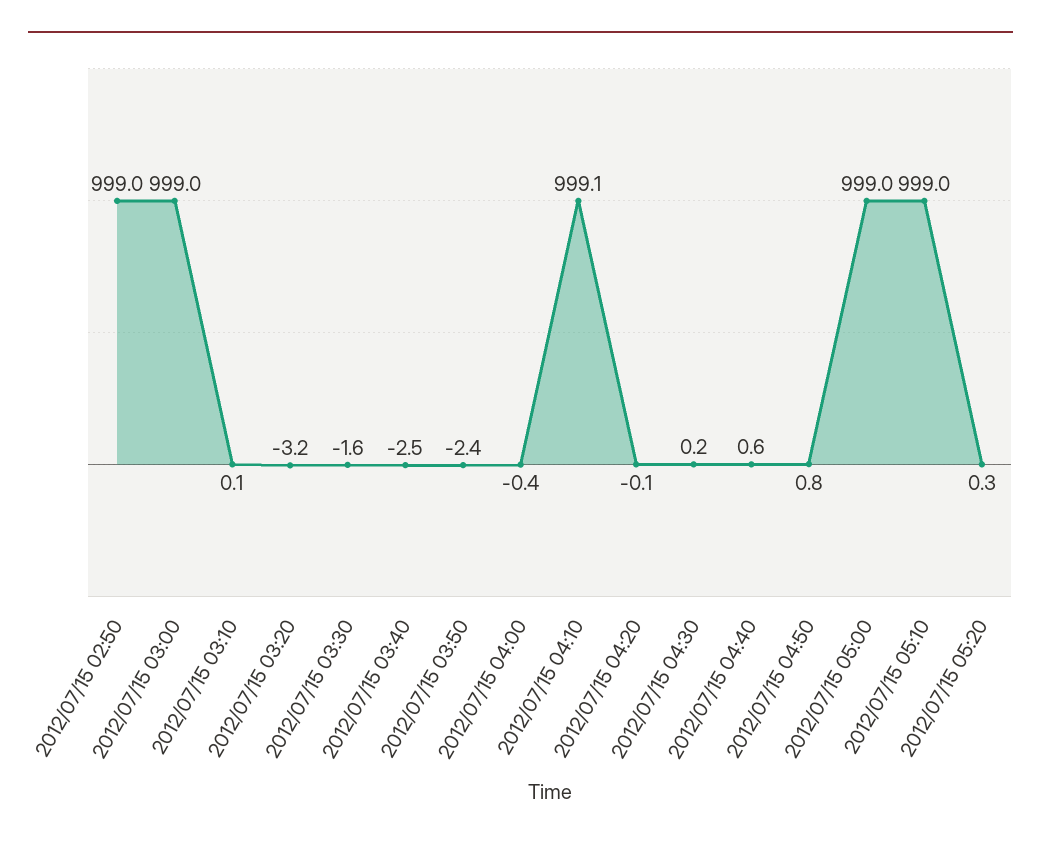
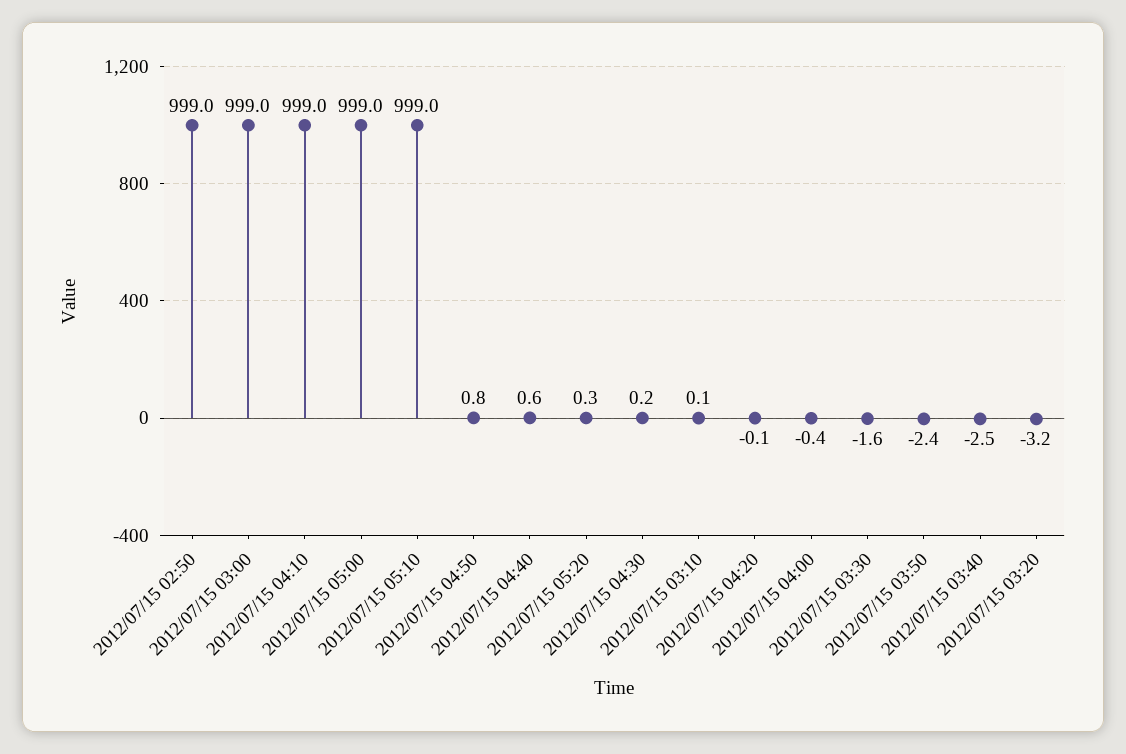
  {
    "2012/07/15 02:50": 999,
    "2012/07/15 03:00": 999,
    "2012/07/15 03:10": 0.1,
    "2012/07/15 03:20": -3.2,
    "2012/07/15 03:30": -1.6,
    "2012/07/15 03:40": -2.5,
    "2012/07/15 03:50": -2.4,
    "2012/07/15 04:00": -0.4,
-   "2012/07/15 04:10": 999.1,
+   "2012/07/15 04:10": 999,
    "2012/07/15 04:20": -0.1,
    "2012/07/15 04:30": 0.2,
    "2012/07/15 04:40": 0.6,
    "2012/07/15 04:50": 0.8,
    "2012/07/15 05:00": 999,
    "2012/07/15 05:10": 999,
    "2012/07/15 05:20": 0.3
  }

